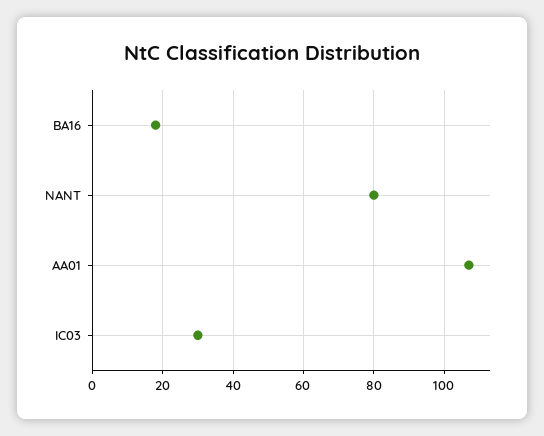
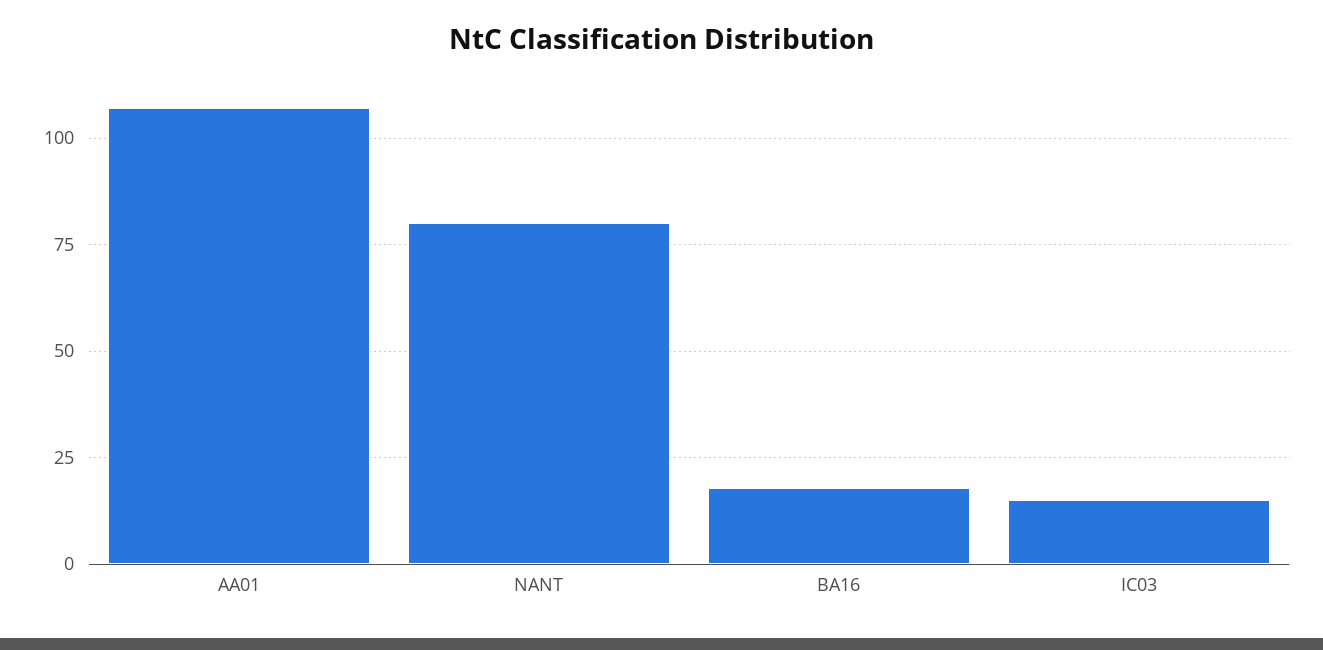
  {
    "BA16": 20,
    "NANT": 80,
    "AA01": 105,
-   "IC03": 30
+   "IC03": 15
  }

